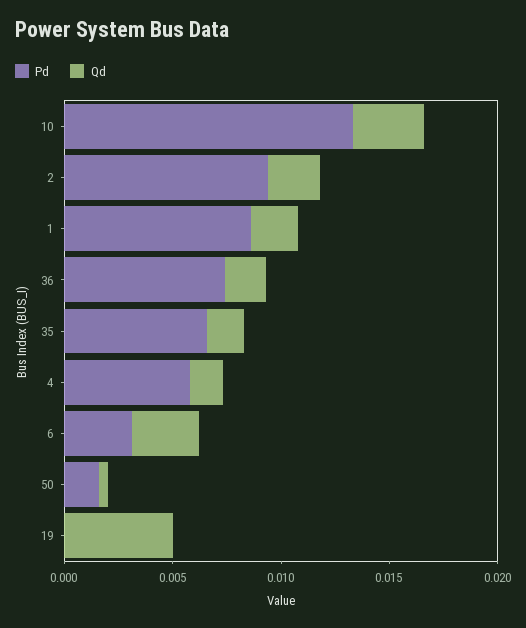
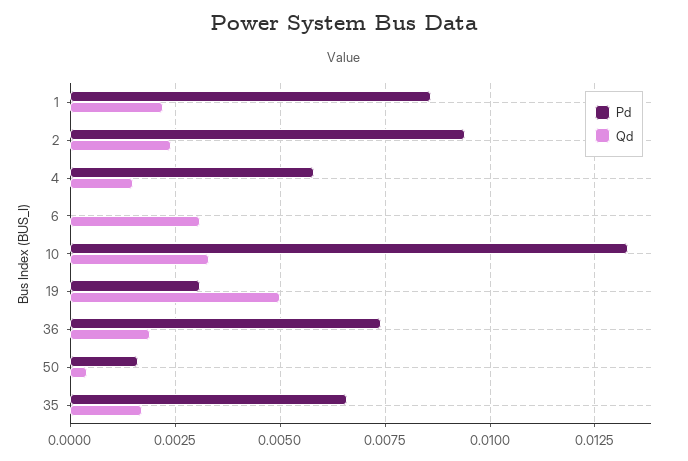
  {
    "Pd": {
      "10": 0.0135,
      "2": 0.0095,
      "1": 0.0085,
      "36": 0.0075,
      "35": 0.0065,
      "4": 0.006,
-     "6": 0.003,
+     "6": 0,
      "50": 0.0015,
-     "19": 0
+     "19": 0.003
    },
    "Qd": {
      "10": 0.0035,
      "2": 0.0025,
      "1": 0.002,
      "36": 0.002,
      "35": 0.0015,
      "4": 0.0015,
      "6": 0.003,
      "50": 0.0005,
      "19": 0.005
    }
  }

